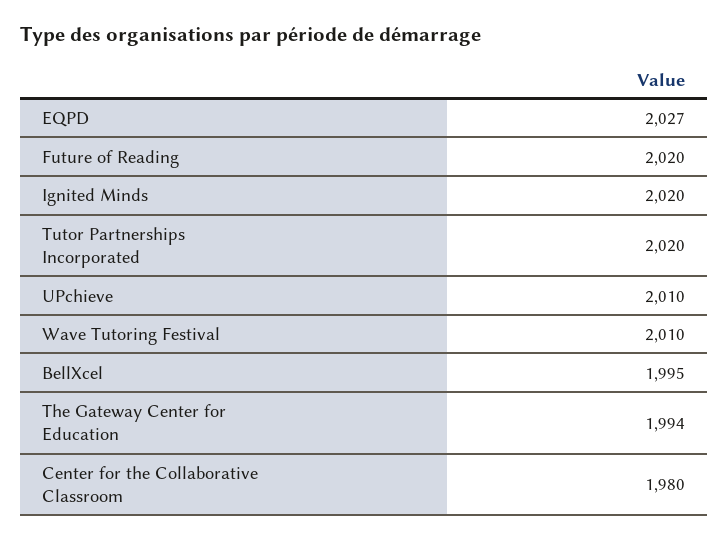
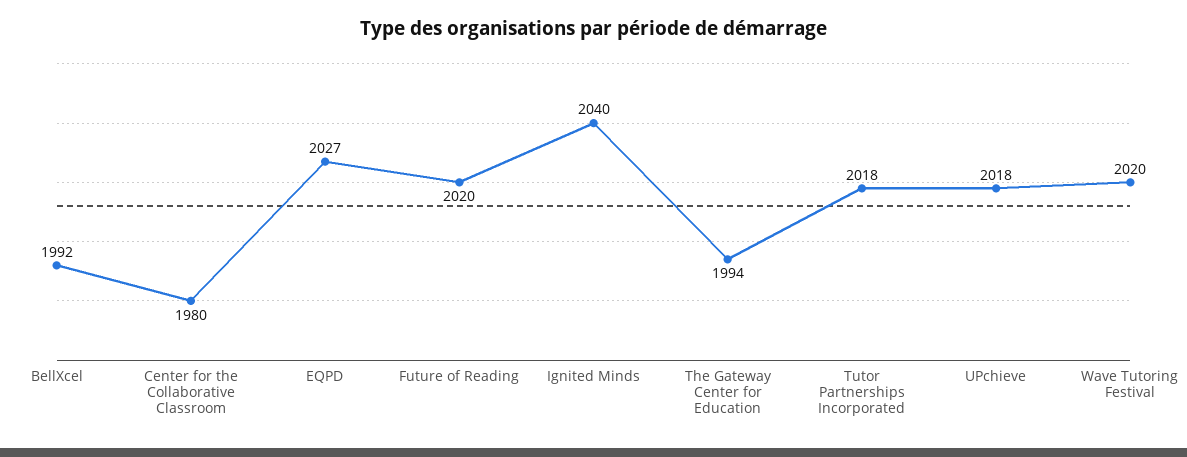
  {
    "EQPD": 2027,
    "Future of Reading": 2020,
-   "Ignited Minds": 2020,
+   "Ignited Minds": 2040,
-   "Tutor Partnerships Incorporated": 2020,
+   "Tutor Partnerships Incorporated": 2018,
-   "UPchieve": 2010,
+   "UPchieve": 2018,
-   "Wave Tutoring Festival": 2010,
+   "Wave Tutoring Festival": 2020,
-   "BellXcel": 1995,
+   "BellXcel": 1992,
    "The Gateway Center for Education": 1994,
    "Center for the Collaborative Classroom": 1980
  }

